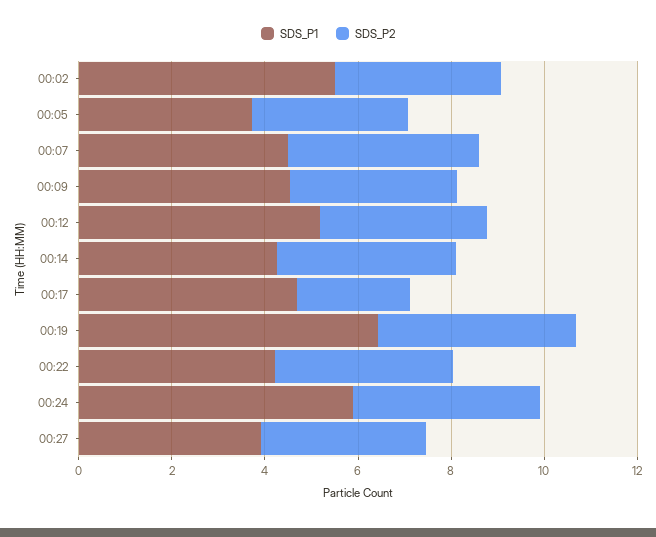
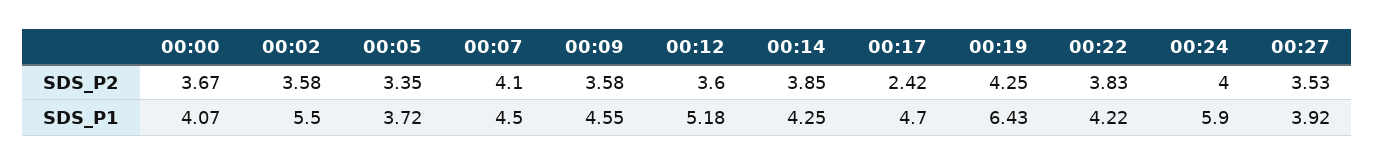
  {
    "SDS_P1": {
      "00:02": 5.5,
      "00:05": 3.72,
      "00:07": 4.5,
      "00:09": 4.55,
      "00:12": 5.18,
      "00:14": 4.25,
      "00:17": 4.7,
      "00:19": 6.43,
      "00:22": 4.22,
      "00:24": 5.9,
-     "00:27": 3.92
+     "00:27": 3.92,
+     "00:00": 4.07
    },
    "SDS_P2": {
      "00:02": 3.58,
      "00:05": 3.35,
      "00:07": 4.1,
      "00:09": 3.58,
      "00:12": 3.6,
      "00:14": 3.85,
      "00:17": 2.42,
      "00:19": 4.25,
      "00:22": 3.83,
      "00:24": 4,
-     "00:27": 3.53
+     "00:27": 3.53,
+     "00:00": 3.67
    }
  }

